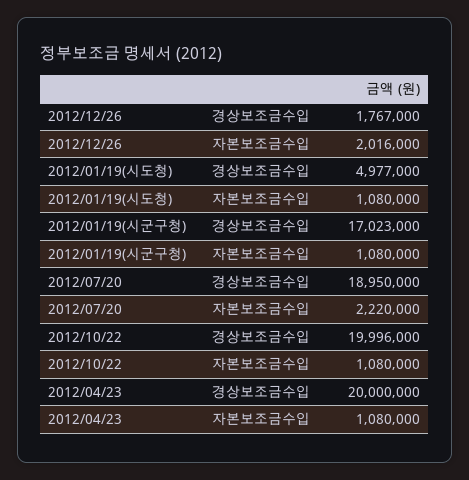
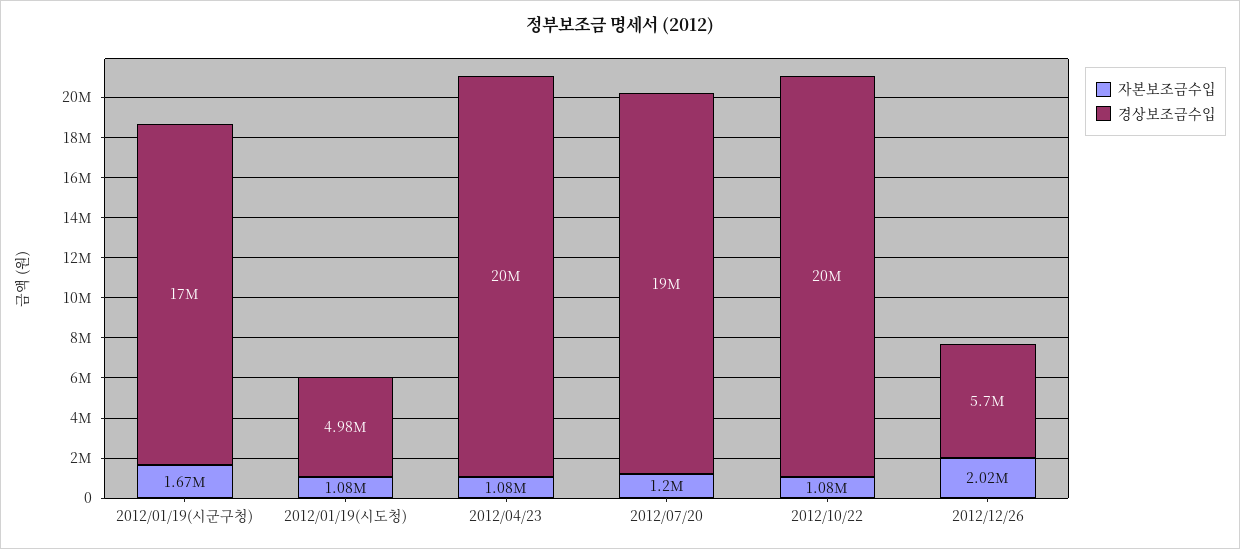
  {
    "경상보조금수입": {
-     "2012/12/26": 1767000,
+     "2012/12/26": 5700000,
      "2012/01/19(시도청)": 4977000,
      "2012/01/19(시군구청)": 17023000,
      "2012/07/20": 18950000,
      "2012/10/22": 19996000,
      "2012/04/23": 20000000
    },
    "자본보조금수입": {
      "2012/12/26": 2016000,
      "2012/01/19(시도청)": 1080000,
-     "2012/01/19(시군구청)": 1080000,
+     "2012/01/19(시군구청)": 1670000,
-     "2012/07/20": 2220000,
+     "2012/07/20": 1200000,
      "2012/10/22": 1080000,
      "2012/04/23": 1080000
    }
  }

